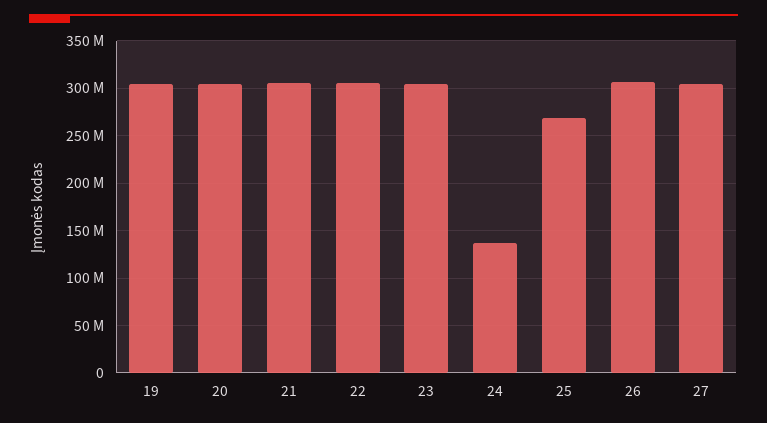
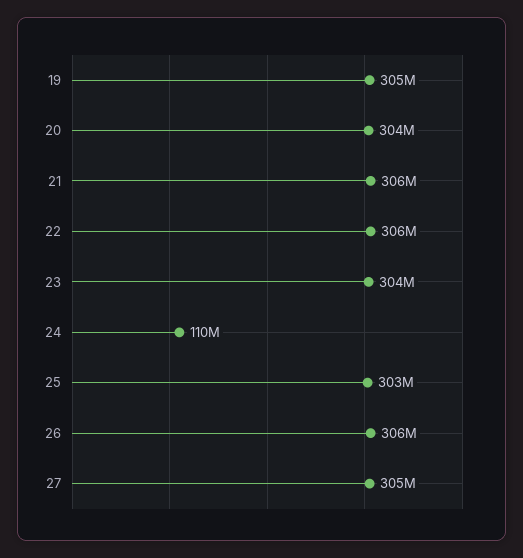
  {
    "19": 305000000,
    "20": 304000000,
    "21": 306000000,
    "22": 306000000,
    "23": 304000000,
-   "24": 140000000,
+   "24": 110000000,
-   "25": 270000000,
+   "25": 303000000,
    "26": 306000000,
    "27": 305000000
  }

